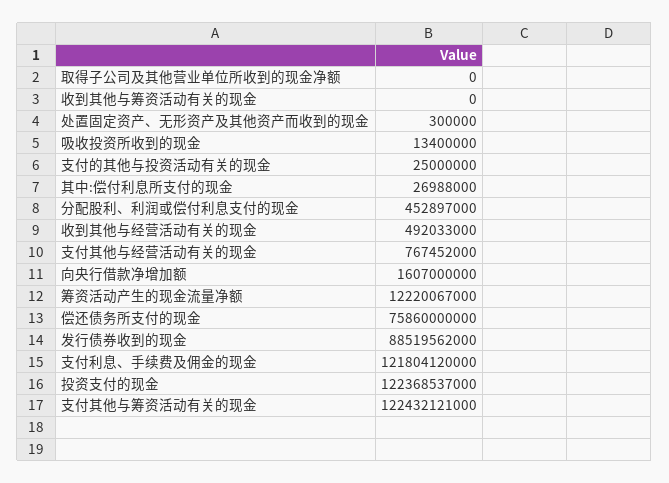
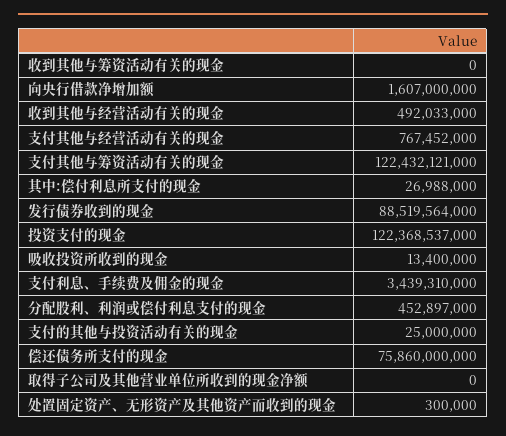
  {
    "取得子公司及其他营业单位所收到的现金净额": 0,
    "收到其他与筹资活动有关的现金": 0,
    "处置固定资产、无形资产及其他资产而收到的现金": 300000,
    "吸收投资所收到的现金": 13400000,
    "支付的其他与投资活动有关的现金": 25000000,
    "其中:偿付利息所支付的现金": 26988000,
    "分配股利、利润或偿付利息支付的现金": 452897000,
    "收到其他与经营活动有关的现金": 492033000,
    "支付其他与经营活动有关的现金": 767452000,
    "向央行借款净增加额": 1607000000,
-   "筹资活动产生的现金流量净额": 12220067000,
    "偿还债务所支付的现金": 75860000000,
-   "发行债券收到的现金": 88519562000,
+   "发行债券收到的现金": 88519564000,
-   "支付利息、手续费及佣金的现金": 121804120000,
+   "支付利息、手续费及佣金的现金": 3439310000,
    "投资支付的现金": 122368537000,
    "支付其他与筹资活动有关的现金": 122432121000
  }

